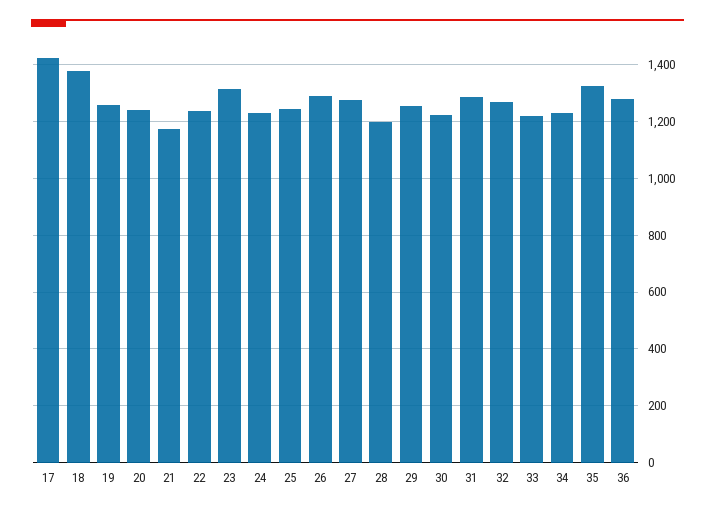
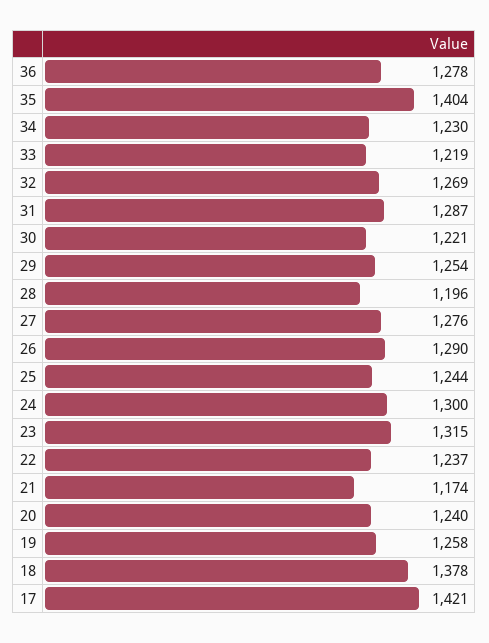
  {
    "17": 1421,
    "18": 1378,
    "19": 1258,
    "20": 1240,
    "21": 1174,
    "22": 1237,
    "23": 1315,
-   "24": 1225,
+   "24": 1300,
    "25": 1244,
    "26": 1290,
    "27": 1276,
    "28": 1196,
    "29": 1254,
    "30": 1221,
    "31": 1287,
    "32": 1269,
    "33": 1219,
    "34": 1230,
-   "35": 1325,
+   "35": 1404,
    "36": 1278
  }

